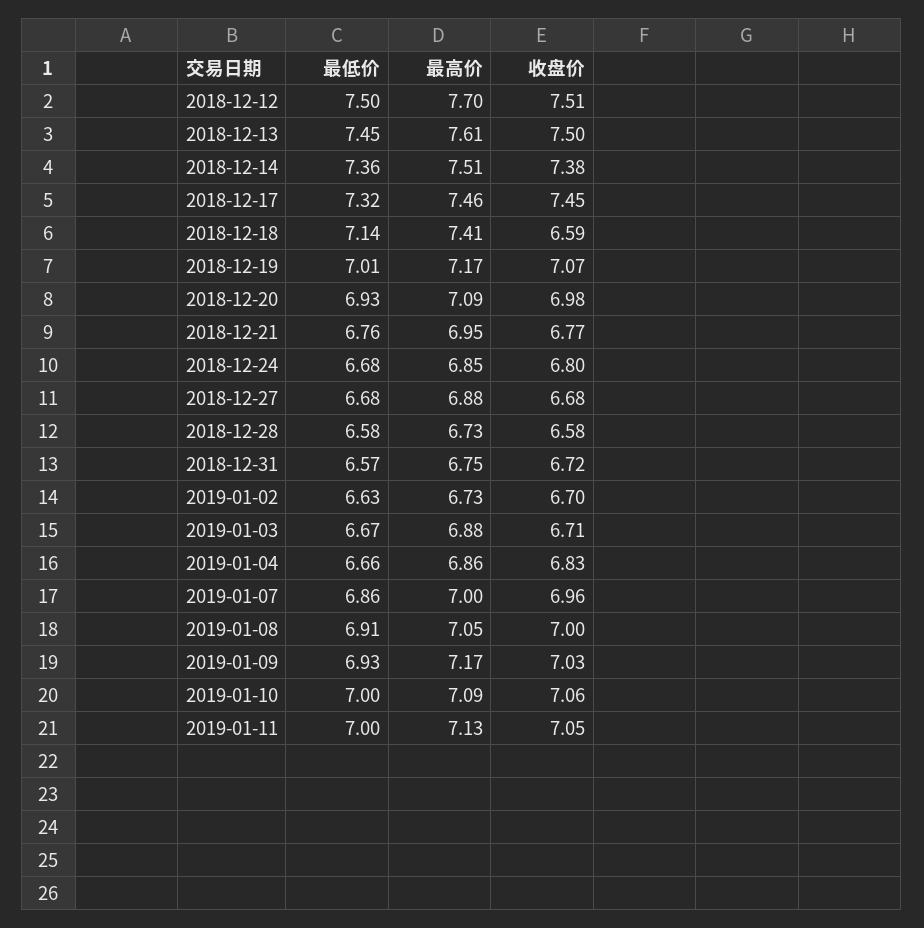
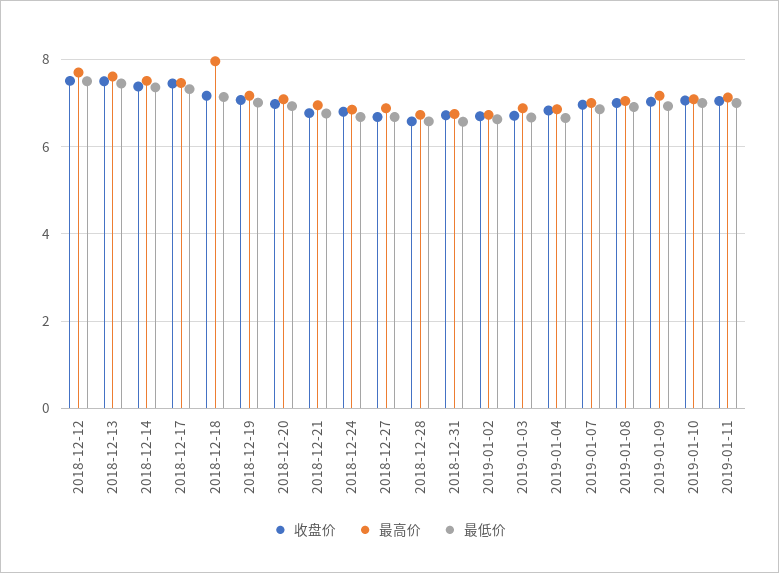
  {
    "最低价": {
      "2018-12-12": 7.5,
      "2018-12-13": 7.45,
      "2018-12-14": 7.36,
      "2018-12-17": 7.32,
      "2018-12-18": 7.14,
      "2018-12-19": 7.01,
      "2018-12-20": 6.93,
      "2018-12-21": 6.76,
      "2018-12-24": 6.68,
      "2018-12-27": 6.68,
      "2018-12-28": 6.58,
      "2018-12-31": 6.57,
      "2019-01-02": 6.63,
      "2019-01-03": 6.67,
      "2019-01-04": 6.66,
      "2019-01-07": 6.86,
      "2019-01-08": 6.91,
      "2019-01-09": 6.93,
      "2019-01-10": 7,
      "2019-01-11": 7
    },
    "最高价": {
      "2018-12-12": 7.7,
      "2018-12-13": 7.61,
      "2018-12-14": 7.51,
      "2018-12-17": 7.46,
-     "2018-12-18": 7.41,
+     "2018-12-18": 8,
      "2018-12-19": 7.17,
      "2018-12-20": 7.09,
      "2018-12-21": 6.95,
      "2018-12-24": 6.85,
      "2018-12-27": 6.88,
      "2018-12-28": 6.73,
      "2018-12-31": 6.75,
      "2019-01-02": 6.73,
      "2019-01-03": 6.88,
      "2019-01-04": 6.86,
      "2019-01-07": 7,
      "2019-01-08": 7.05,
      "2019-01-09": 7.17,
      "2019-01-10": 7.09,
      "2019-01-11": 7.13
    },
    "收盘价": {
      "2018-12-12": 7.51,
      "2018-12-13": 7.5,
      "2018-12-14": 7.38,
      "2018-12-17": 7.45,
-     "2018-12-18": 6.59,
+     "2018-12-18": 7.2,
      "2018-12-19": 7.07,
      "2018-12-20": 6.98,
      "2018-12-21": 6.77,
      "2018-12-24": 6.8,
      "2018-12-27": 6.68,
      "2018-12-28": 6.58,
      "2018-12-31": 6.72,
      "2019-01-02": 6.7,
      "2019-01-03": 6.71,
      "2019-01-04": 6.83,
      "2019-01-07": 6.96,
      "2019-01-08": 7,
      "2019-01-09": 7.03,
      "2019-01-10": 7.06,
      "2019-01-11": 7.05
    }
  }

